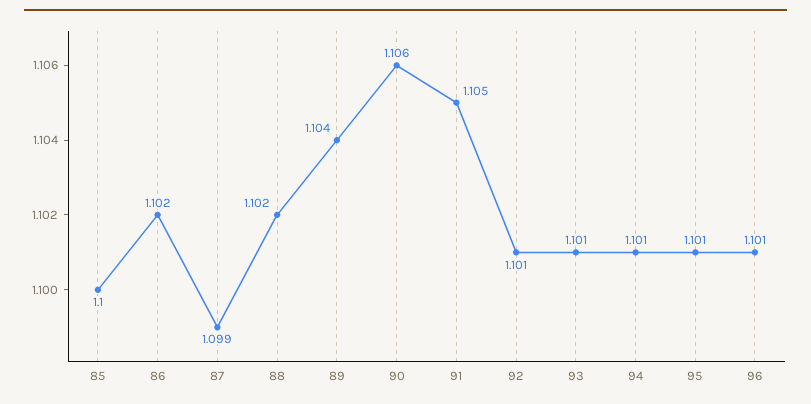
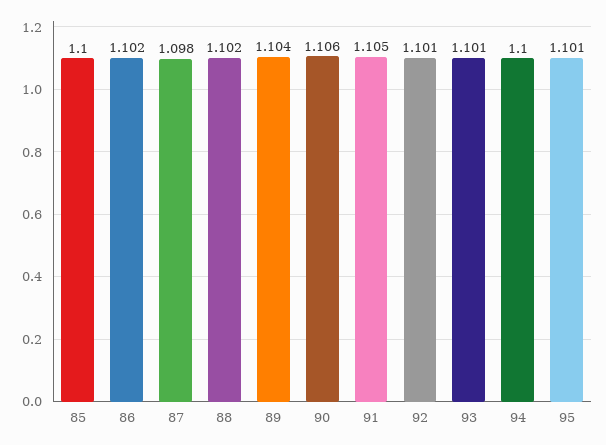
  {
    "85": 1.1,
    "86": 1.102,
-   "87": 1.099,
+   "87": 1.098,
    "88": 1.102,
    "89": 1.104,
    "90": 1.106,
    "91": 1.105,
    "92": 1.101,
    "93": 1.101,
-   "94": 1.101,
+   "94": 1.1,
-   "95": 1.101,
+   "95": 1.101
-   "96": 1.101
  }

